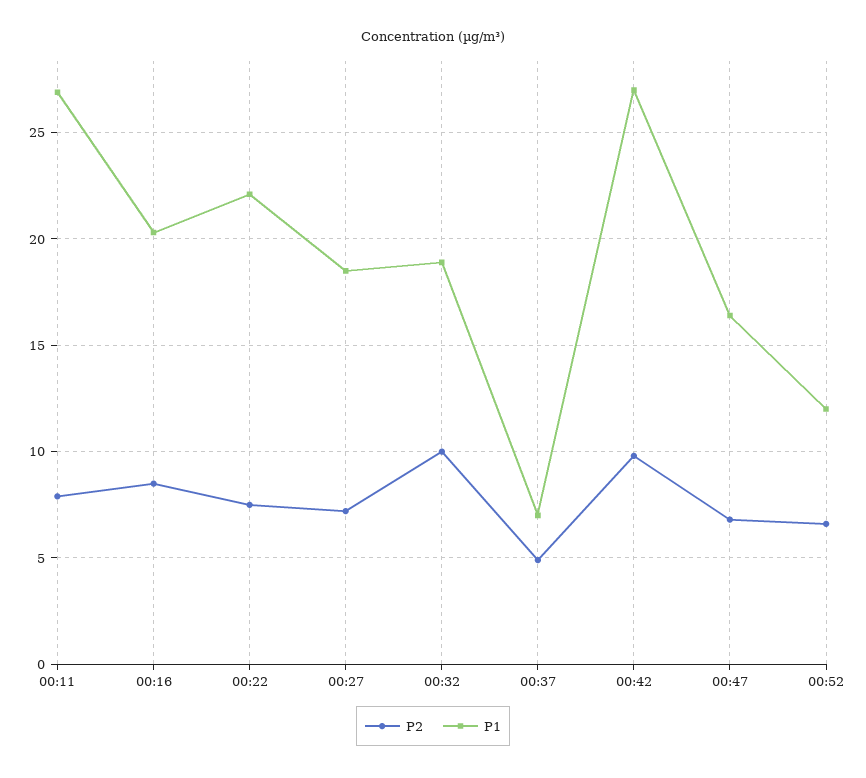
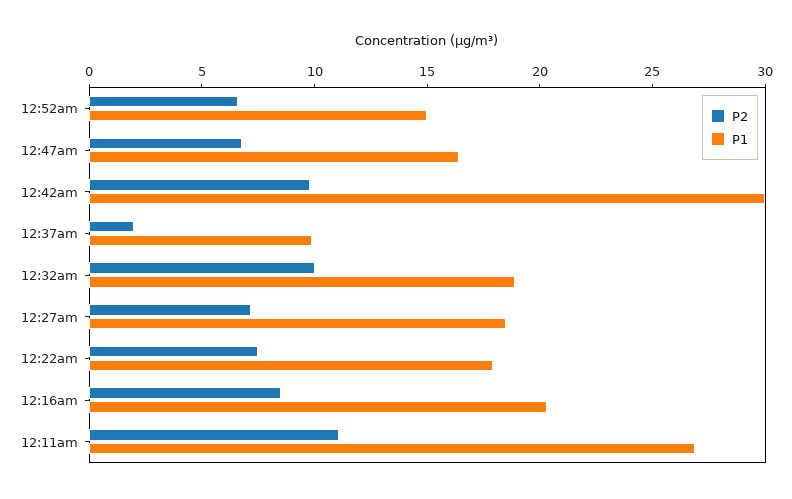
  {
    "P2": {
-     "00:11": 8,
+     "00:11": 11,
      "00:16": 8.5,
      "00:22": 7.5,
      "00:27": 7,
      "00:32": 10,
-     "00:37": 5,
+     "00:37": 2,
      "00:42": 10,
      "00:47": 7,
      "00:52": 6.5
    },
    "P1": {
      "00:11": 27,
      "00:16": 20.5,
-     "00:22": 22,
+     "00:22": 18,
      "00:27": 18.5,
      "00:32": 19,
-     "00:37": 7,
+     "00:37": 10,
-     "00:42": 27,
+     "00:42": 30,
      "00:47": 16.5,
-     "00:52": 12
+     "00:52": 15
    }
  }

